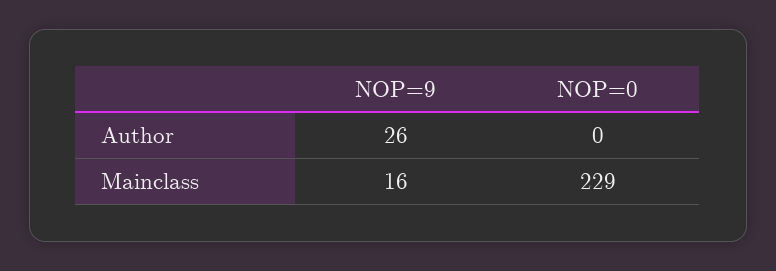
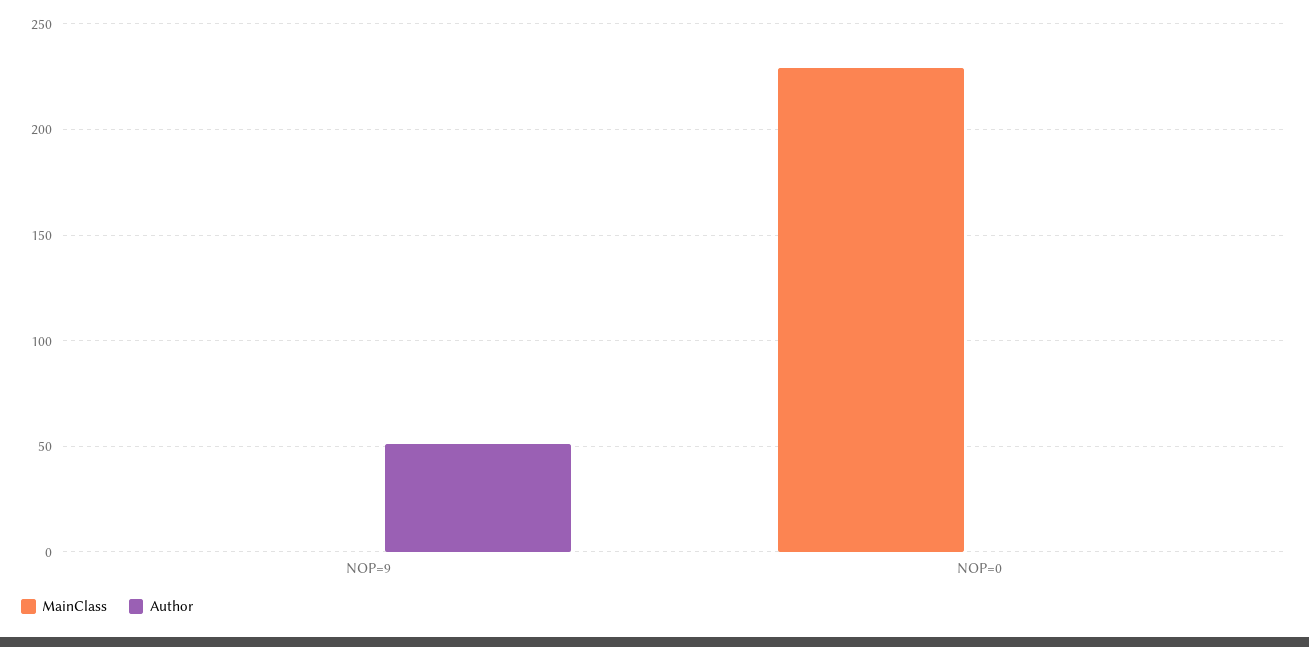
  {
    "Author": {
-     "NOP=9": 26,
+     "NOP=9": 50,
      "NOP=0": 0
    },
    "Mainclass": {
-     "NOP=9": 16,
+     "NOP=9": 0,
      "NOP=0": 229
    }
  }

